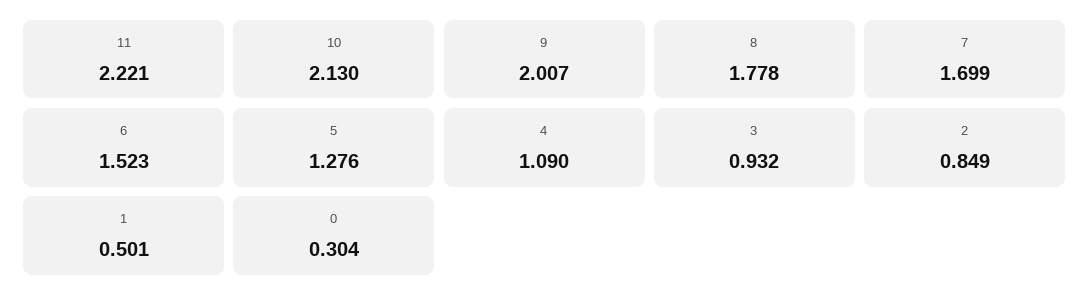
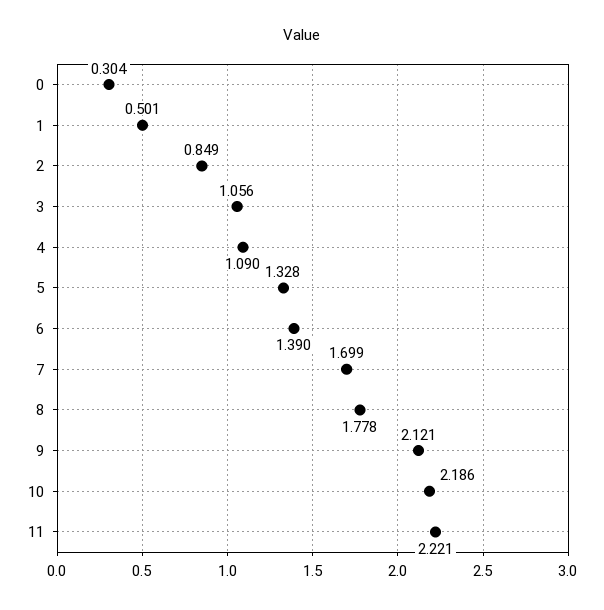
  {
    "11": 2.221,
-   "10": 2.13,
+   "10": 2.186,
-   "9": 2.007,
+   "9": 2.121,
    "8": 1.778,
    "7": 1.699,
-   "6": 1.523,
+   "6": 1.39,
-   "5": 1.276,
+   "5": 1.328,
    "4": 1.09,
-   "3": 0.932,
+   "3": 1.056,
    "2": 0.849,
    "1": 0.501,
    "0": 0.304
  }

